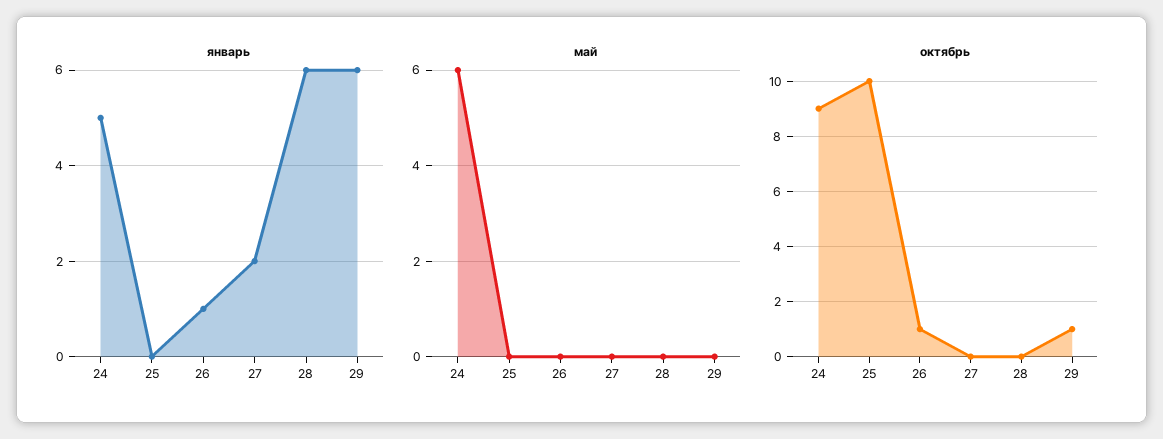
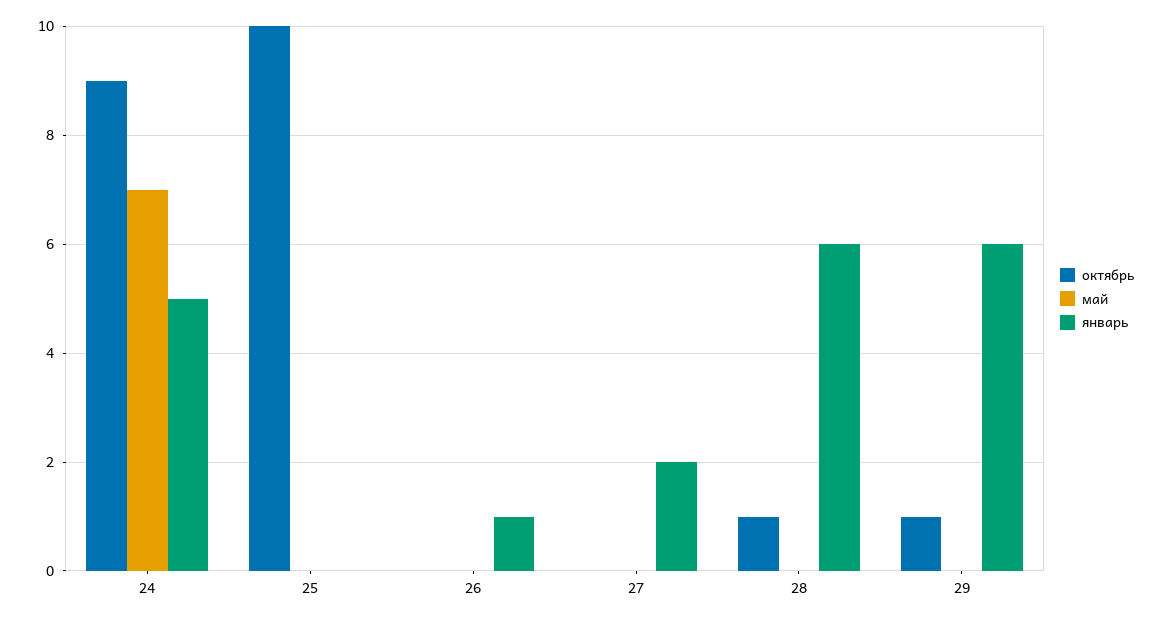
  {
    "январь": {
      "24": 5,
      "25": 0,
      "26": 1,
      "27": 2,
      "28": 6,
      "29": 6
    },
    "май": {
-     "24": 6,
+     "24": 7,
      "25": 0,
      "26": 0,
      "27": 0,
      "28": 0,
      "29": 0
    },
    "октябрь": {
      "24": 9,
      "25": 10,
-     "26": 1,
+     "26": 0,
      "27": 0,
-     "28": 0,
+     "28": 1,
      "29": 1
    }
  }

